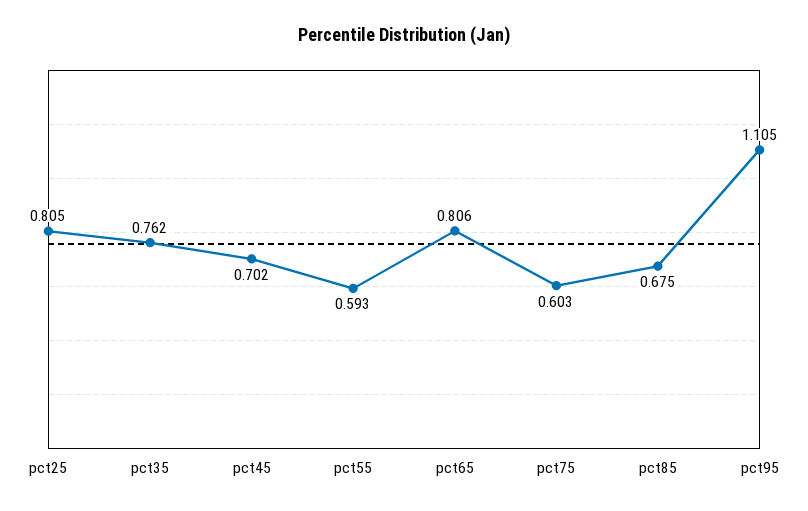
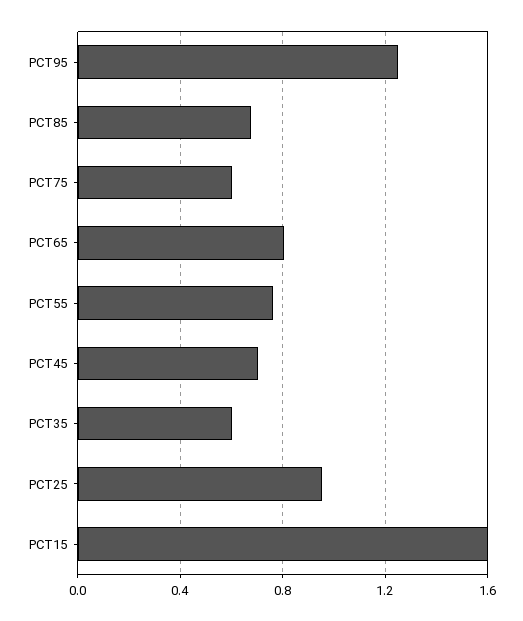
  {
-   "pct25": 0.805,
+   "pct25": 0.95,
-   "pct35": 0.762,
+   "pct35": 0.6,
    "pct45": 0.702,
-   "pct55": 0.593,
+   "pct55": 0.75,
    "pct65": 0.806,
    "pct75": 0.603,
    "pct85": 0.675,
-   "pct95": 1.105
+   "pct95": 1.25,
+   "PCT15": 1.6
  }

